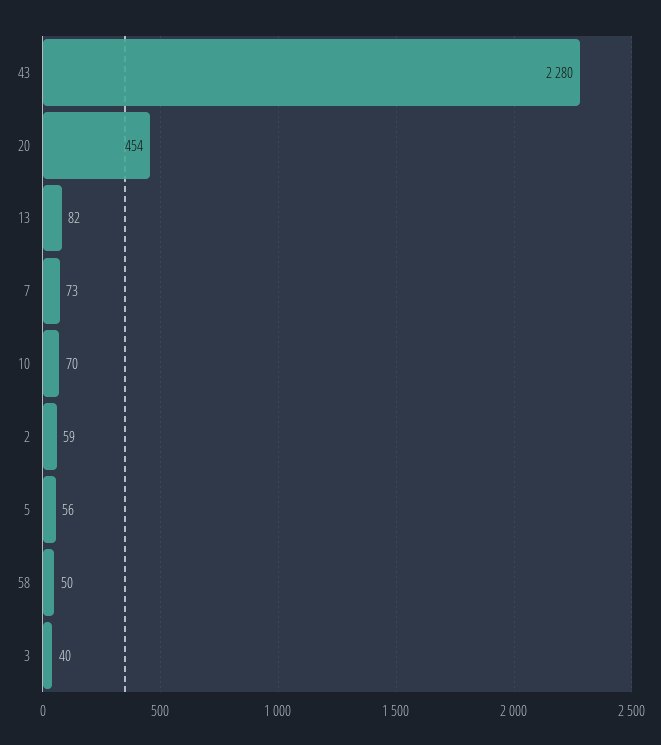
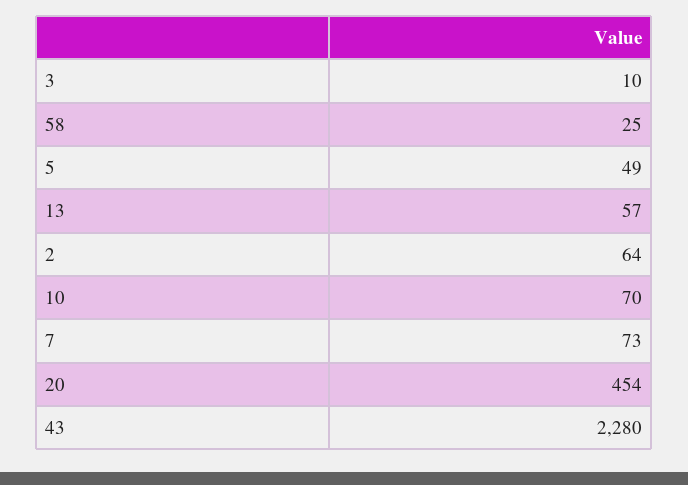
  {
    "43": 2280,
    "20": 454,
-   "13": 82,
+   "13": 57,
    "7": 73,
    "10": 70,
-   "2": 59,
+   "2": 64,
-   "5": 56,
+   "5": 49,
-   "58": 50,
+   "58": 25,
-   "3": 40
+   "3": 10
  }

